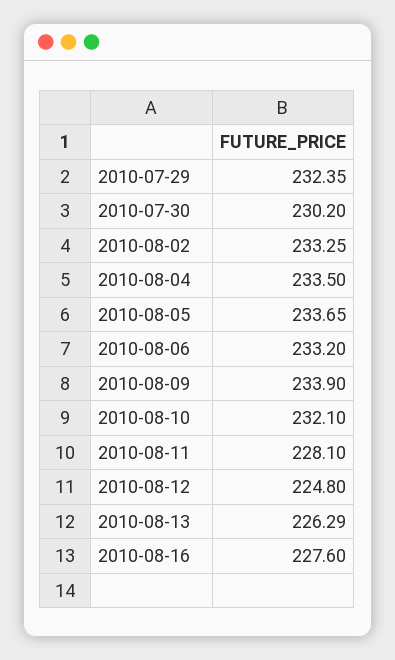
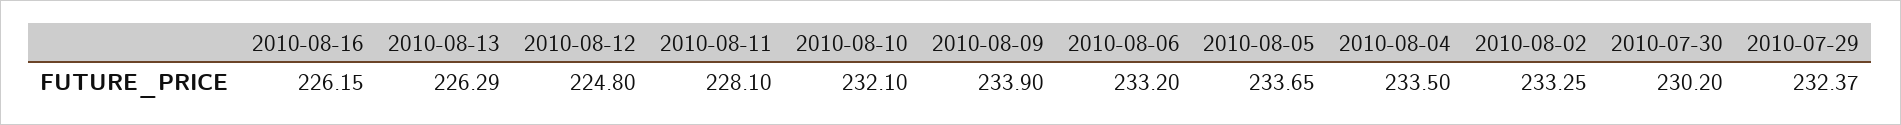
  {
-   "2010-07-29": 232.35,
+   "2010-07-29": 232.37,
    "2010-07-30": 230.2,
    "2010-08-02": 233.25,
    "2010-08-04": 233.5,
    "2010-08-05": 233.65,
    "2010-08-06": 233.2,
    "2010-08-09": 233.9,
    "2010-08-10": 232.1,
    "2010-08-11": 228.1,
    "2010-08-12": 224.8,
    "2010-08-13": 226.29,
-   "2010-08-16": 227.6
+   "2010-08-16": 226.15
  }

